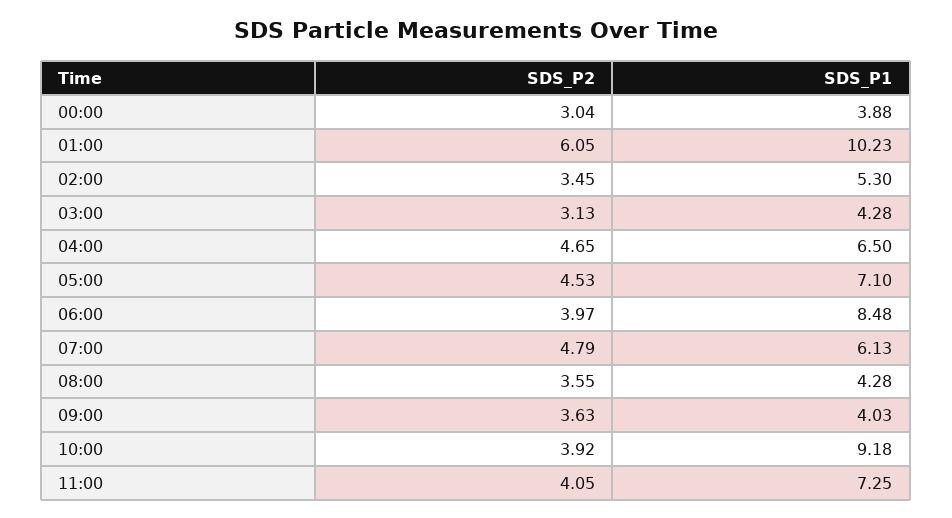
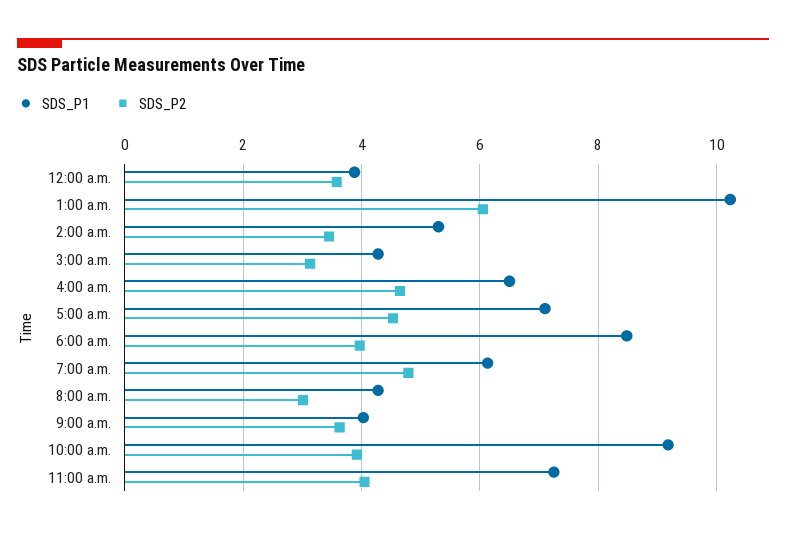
  {
    "SDS_P2": {
-     "00:00": 3.04,
+     "00:00": 3.6,
      "01:00": 6.05,
      "02:00": 3.45,
      "03:00": 3.13,
      "04:00": 4.65,
      "05:00": 4.53,
      "06:00": 3.97,
      "07:00": 4.79,
-     "08:00": 3.55,
+     "08:00": 3,
      "09:00": 3.63,
      "10:00": 3.92,
      "11:00": 4.05
    },
    "SDS_P1": {
      "00:00": 3.88,
      "01:00": 10.23,
      "02:00": 5.3,
      "03:00": 4.28,
      "04:00": 6.5,
      "05:00": 7.1,
      "06:00": 8.48,
      "07:00": 6.13,
      "08:00": 4.28,
      "09:00": 4.03,
      "10:00": 9.18,
      "11:00": 7.25
    }
  }

